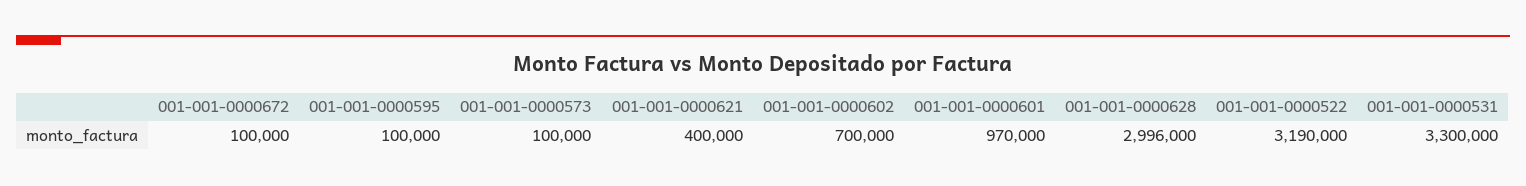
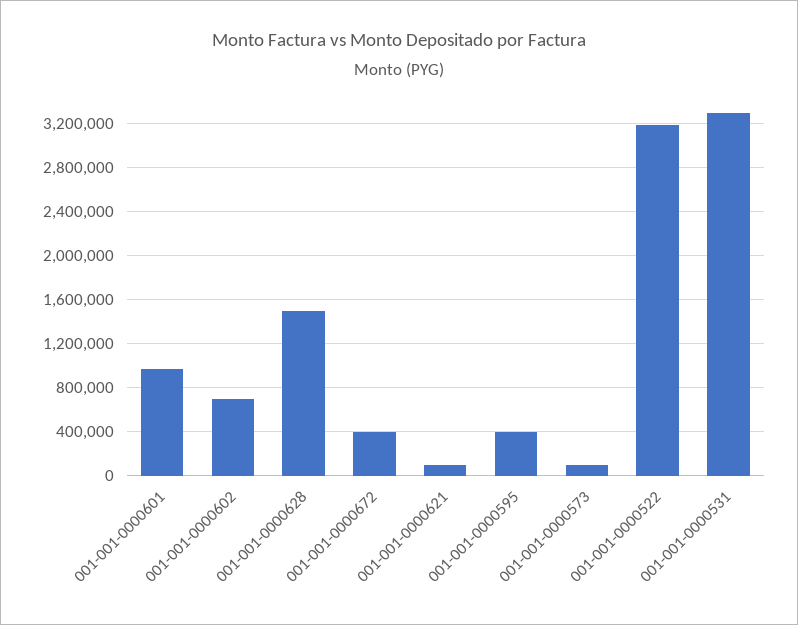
  {
-   "001-001-0000672": 100000,
+   "001-001-0000672": 400000,
-   "001-001-0000595": 100000,
+   "001-001-0000595": 400000,
    "001-001-0000573": 100000,
-   "001-001-0000621": 400000,
+   "001-001-0000621": 100000,
    "001-001-0000602": 700000,
    "001-001-0000601": 970000,
-   "001-001-0000628": 2996000,
+   "001-001-0000628": 1500000,
    "001-001-0000522": 3190000,
    "001-001-0000531": 3300000
  }

